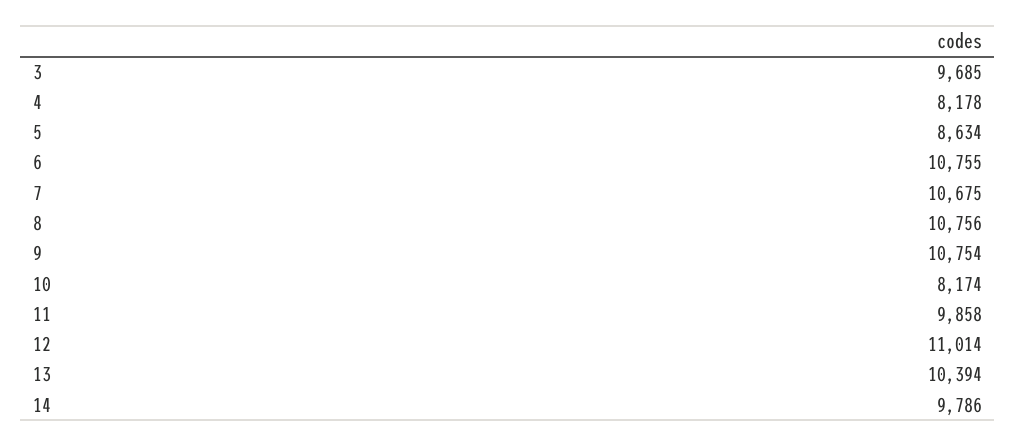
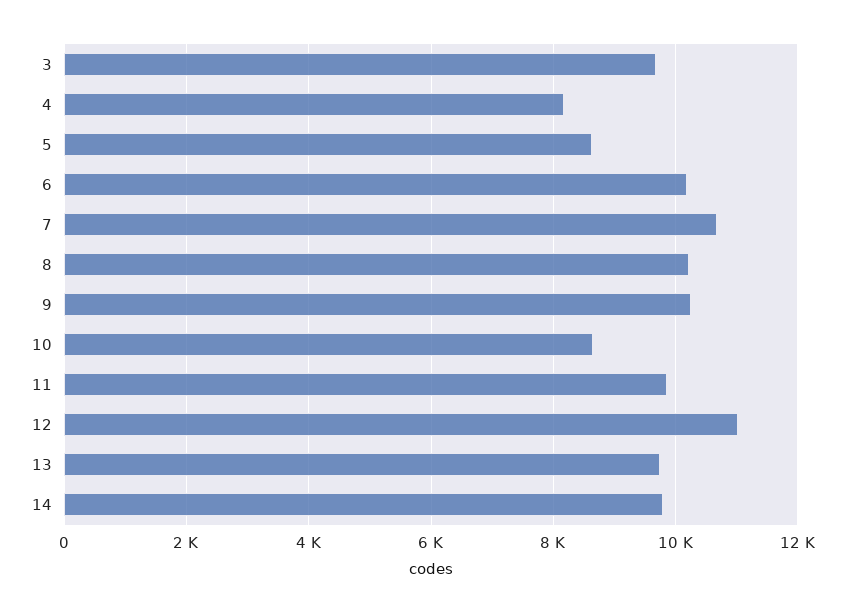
  {
    "3": 9685,
    "4": 8178,
    "5": 8634,
-   "6": 10755,
+   "6": 10200,
    "7": 10675,
-   "8": 10756,
+   "8": 10200,
-   "9": 10754,
+   "9": 10200,
-   "10": 8174,
+   "10": 8600,
    "11": 9858,
    "12": 11014,
-   "13": 10394,
+   "13": 9800,
    "14": 9786
  }

